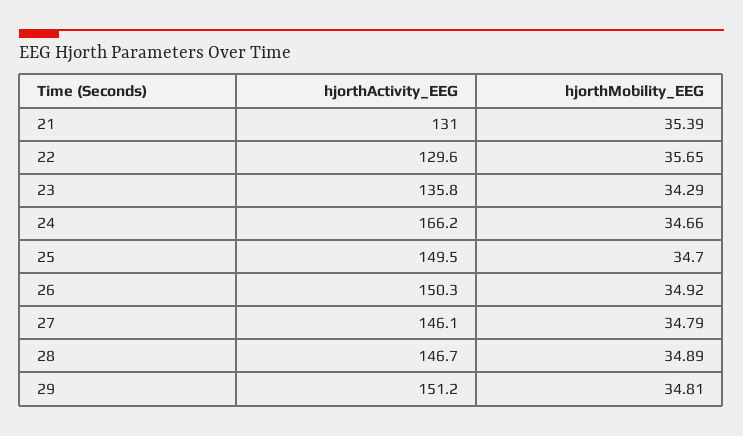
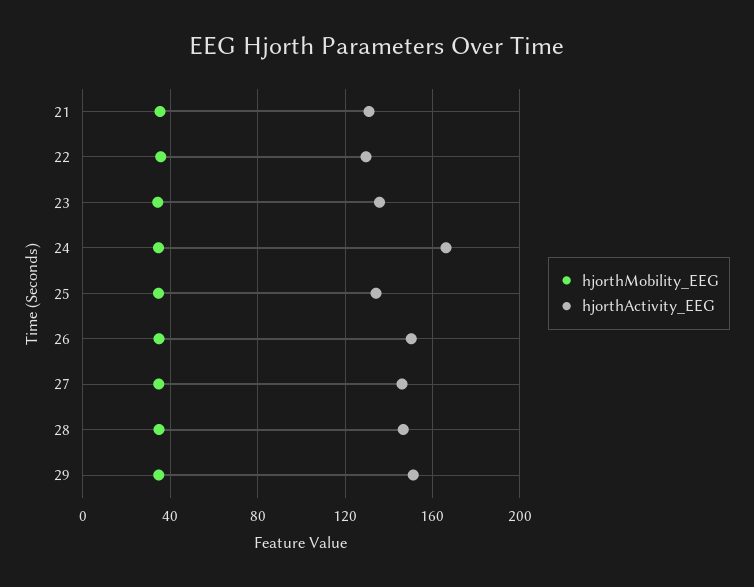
  {
    "hjorthActivity_EEG": {
      "21": 131,
      "22": 129.6,
      "23": 135.8,
      "24": 166.2,
-     "25": 149.5,
+     "25": 135,
      "26": 150.3,
      "27": 146.1,
      "28": 146.7,
      "29": 151.2
    },
    "hjorthMobility_EEG": {
      "21": 35.39,
      "22": 35.65,
      "23": 34.29,
      "24": 34.66,
      "25": 34.7,
      "26": 34.92,
      "27": 34.79,
      "28": 34.89,
      "29": 34.81
    }
  }

